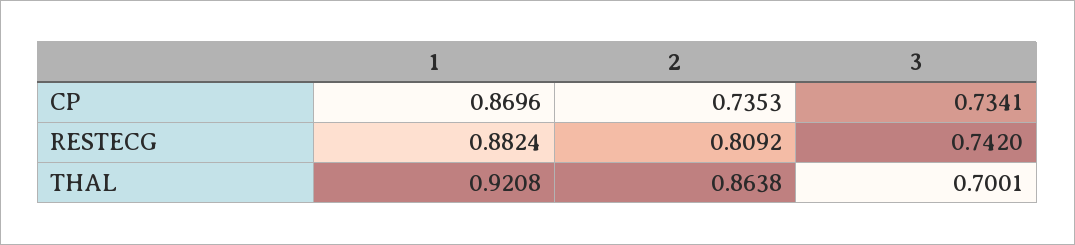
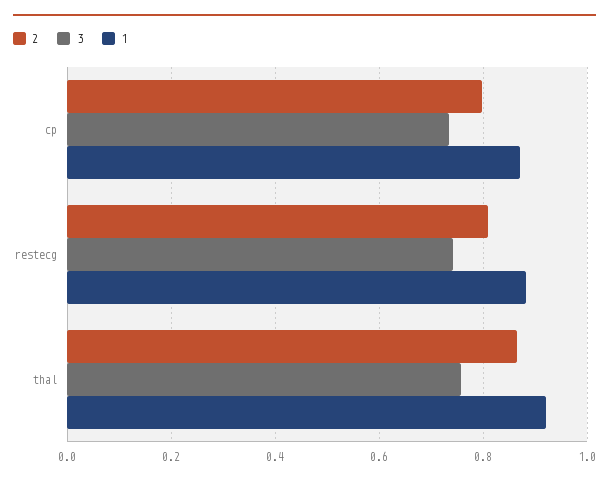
  {
    "1": {
      "CP": 0.8696,
      "RESTECG": 0.8824,
      "THAL": 0.9208
    },
    "2": {
-     "CP": 0.7353,
+     "CP": 0.8,
      "RESTECG": 0.8092,
      "THAL": 0.8638
    },
    "3": {
      "CP": 0.7341,
      "RESTECG": 0.742,
-     "THAL": 0.7001
+     "THAL": 0.76
    }
  }

